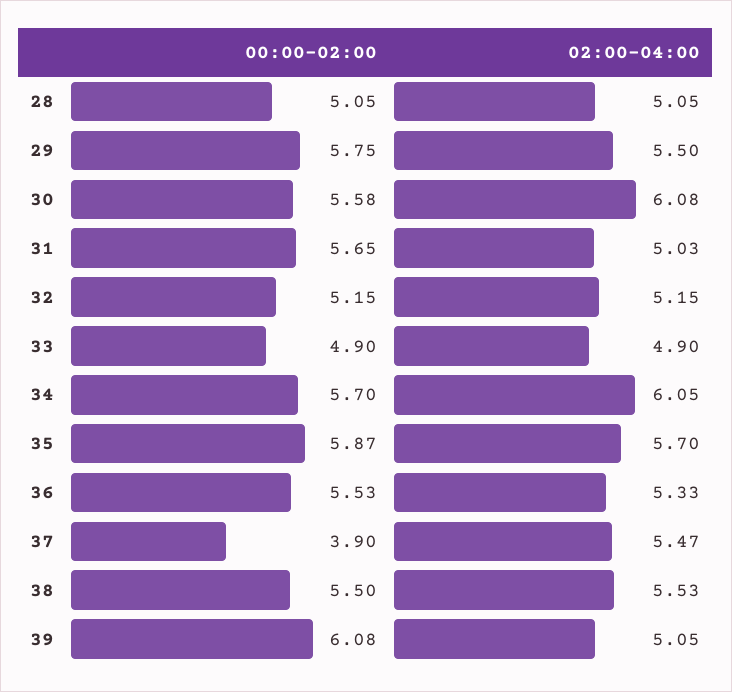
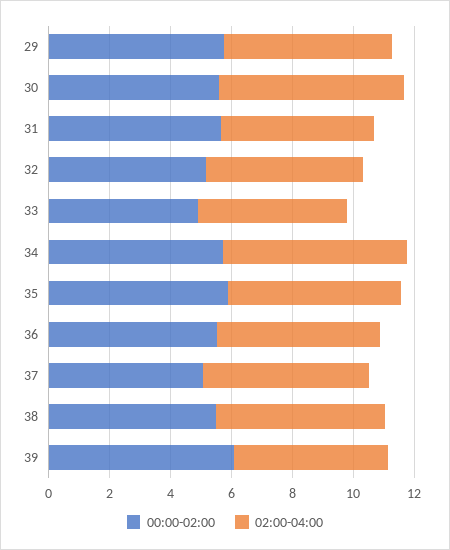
  {
    "00:00-02:00": {
-     "28": 5.05,
      "29": 5.75,
      "30": 5.58,
      "31": 5.65,
      "32": 5.15,
      "33": 4.9,
      "34": 5.7,
      "35": 5.87,
      "36": 5.53,
-     "37": 3.9,
+     "37": 5,
      "38": 5.5,
      "39": 6.08
    },
    "02:00-04:00": {
-     "28": 5.05,
      "29": 5.5,
      "30": 6.08,
      "31": 5.03,
      "32": 5.15,
      "33": 4.9,
      "34": 6.05,
      "35": 5.7,
      "36": 5.33,
      "37": 5.47,
      "38": 5.53,
      "39": 5.05
    }
  }

